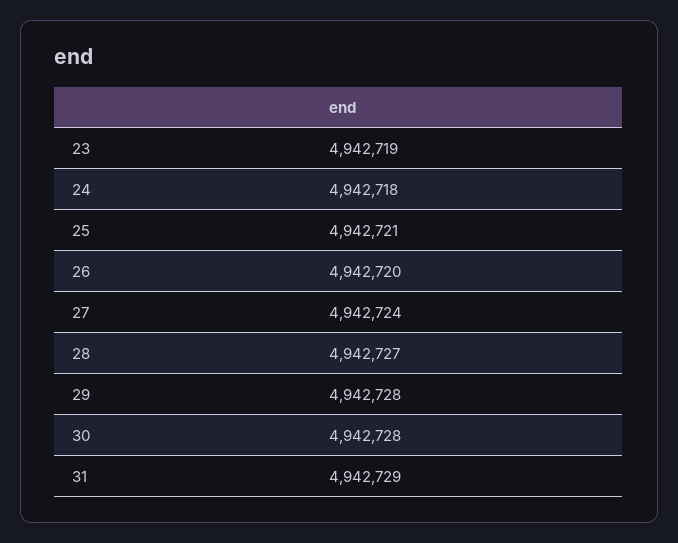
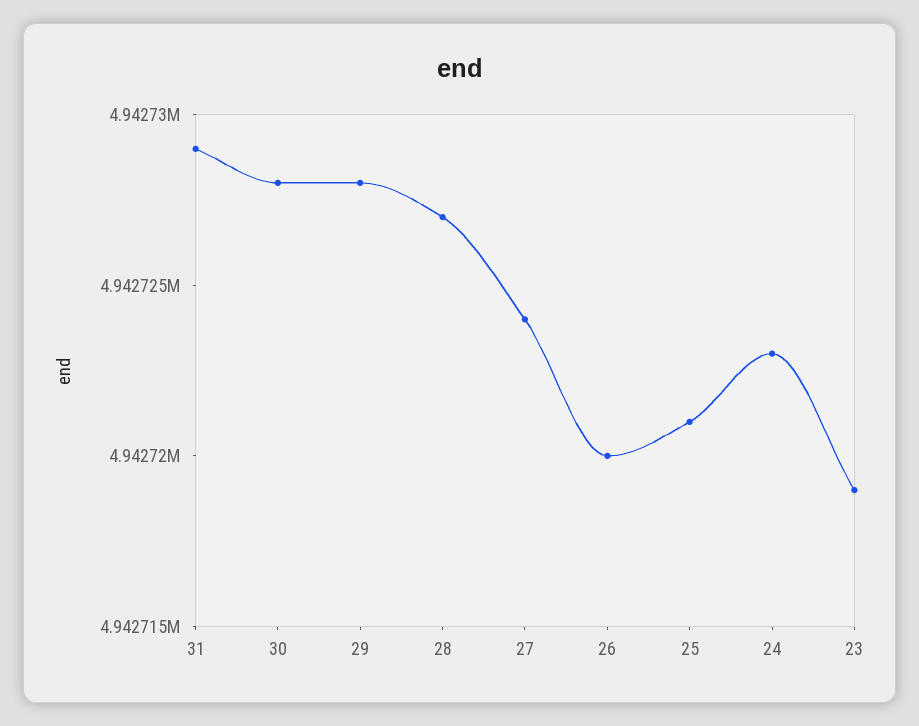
  {
    "23": 4942719,
-   "24": 4942718,
+   "24": 4942723,
    "25": 4942721,
    "26": 4942720,
    "27": 4942724,
    "28": 4942727,
    "29": 4942728,
    "30": 4942728,
    "31": 4942729
  }

